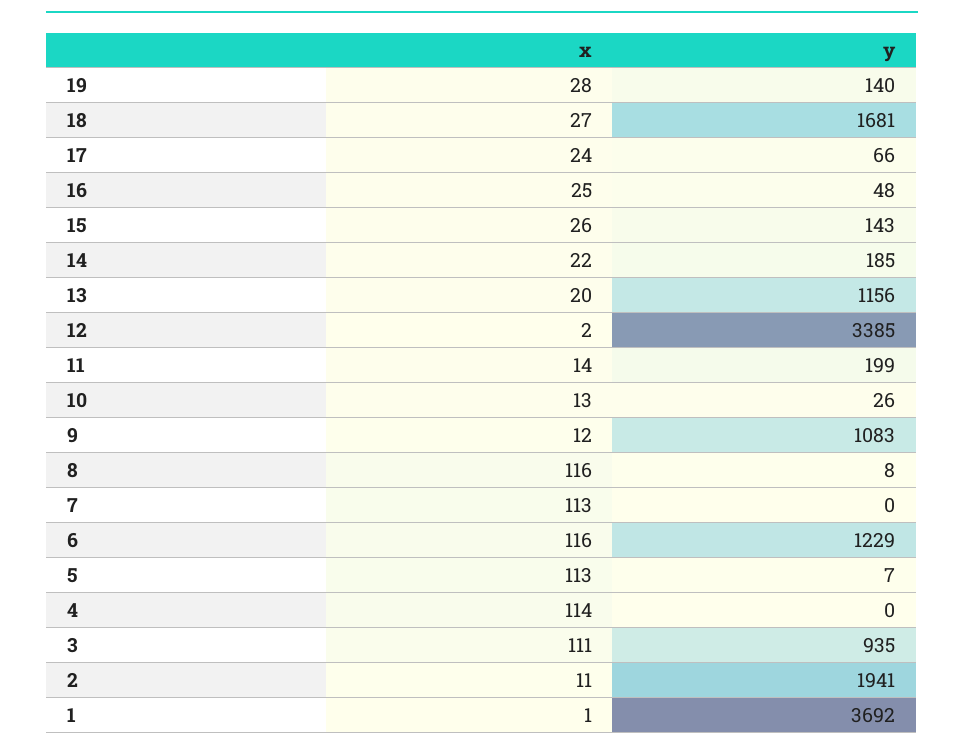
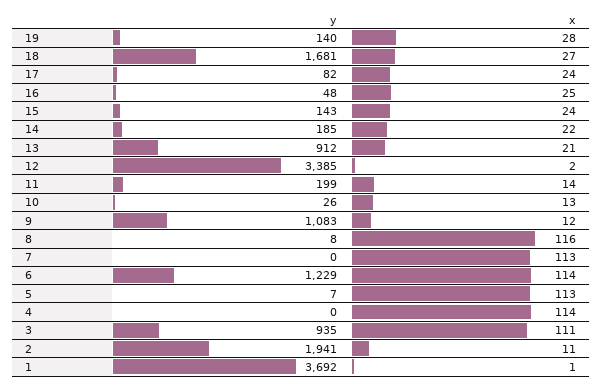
  {
    "x": {
      "19": 28,
      "18": 27,
      "17": 24,
      "16": 25,
-     "15": 26,
+     "15": 24,
      "14": 22,
-     "13": 20,
+     "13": 21,
      "12": 2,
      "11": 14,
      "10": 13,
      "9": 12,
      "8": 116,
      "7": 113,
-     "6": 116,
+     "6": 114,
      "5": 113,
      "4": 114,
      "3": 111,
      "2": 11,
      "1": 1
    },
    "y": {
      "19": 140,
      "18": 1681,
-     "17": 66,
+     "17": 82,
      "16": 48,
      "15": 143,
      "14": 185,
-     "13": 1156,
+     "13": 912,
      "12": 3385,
      "11": 199,
      "10": 26,
      "9": 1083,
      "8": 8,
      "7": 0,
      "6": 1229,
      "5": 7,
      "4": 0,
      "3": 935,
      "2": 1941,
      "1": 3692
    }
  }

